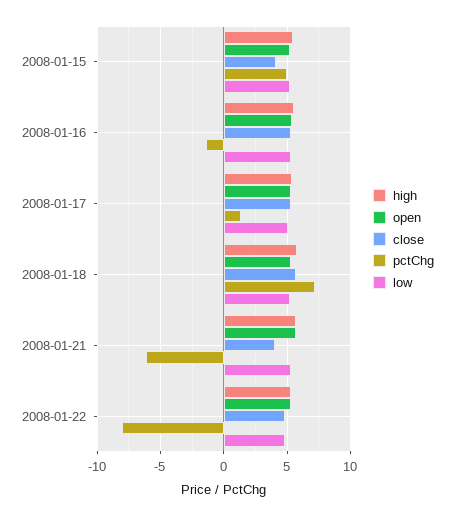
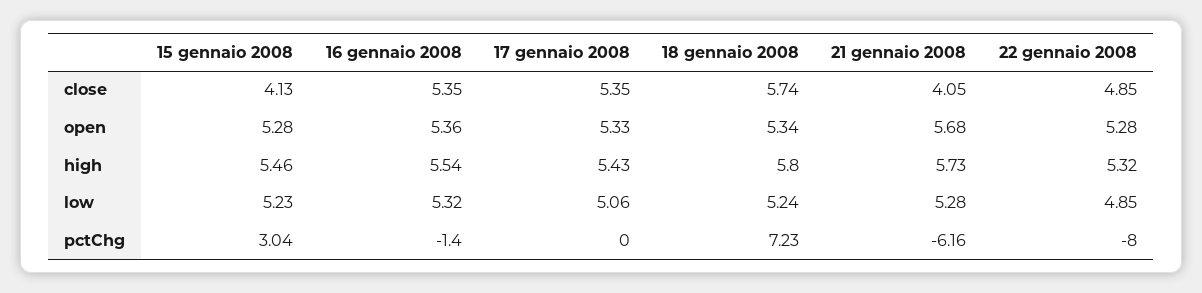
  {
    "high": {
      "2008-01-15": 5.46,
      "2008-01-16": 5.54,
      "2008-01-17": 5.43,
      "2008-01-18": 5.8,
      "2008-01-21": 5.73,
      "2008-01-22": 5.32
    },
    "open": {
      "2008-01-15": 5.28,
      "2008-01-16": 5.36,
      "2008-01-17": 5.33,
      "2008-01-18": 5.34,
      "2008-01-21": 5.68,
      "2008-01-22": 5.28
    },
    "close": {
      "2008-01-15": 4.13,
      "2008-01-16": 5.35,
      "2008-01-17": 5.35,
      "2008-01-18": 5.74,
      "2008-01-21": 4.05,
      "2008-01-22": 4.85
    },
    "pctChg": {
-     "2008-01-15": 5,
+     "2008-01-15": 3.04,
      "2008-01-16": -1.4,
-     "2008-01-17": 1.5,
+     "2008-01-17": 0,
      "2008-01-18": 7.23,
      "2008-01-21": -6.16,
      "2008-01-22": -8
    },
    "low": {
      "2008-01-15": 5.23,
      "2008-01-16": 5.32,
      "2008-01-17": 5.06,
      "2008-01-18": 5.24,
      "2008-01-21": 5.28,
      "2008-01-22": 4.85
    }
  }

